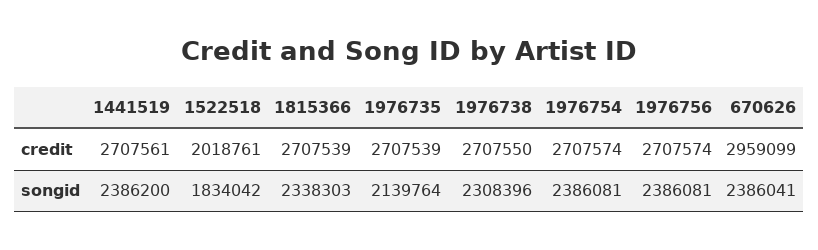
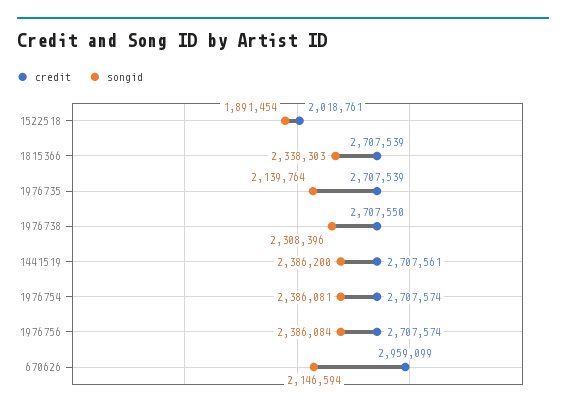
  {
    "credit": {
      "1441519": 2707561,
      "1522518": 2018761,
      "1815366": 2707539,
      "1976735": 2707539,
      "1976738": 2707550,
      "1976754": 2707574,
      "1976756": 2707574,
      "670626": 2959099
    },
    "songid": {
      "1441519": 2386200,
-     "1522518": 1834042,
+     "1522518": 1891454,
      "1815366": 2338303,
      "1976735": 2139764,
      "1976738": 2308396,
      "1976754": 2386081,
-     "1976756": 2386081,
+     "1976756": 2386084,
-     "670626": 2386041
+     "670626": 2146594
    }
  }

